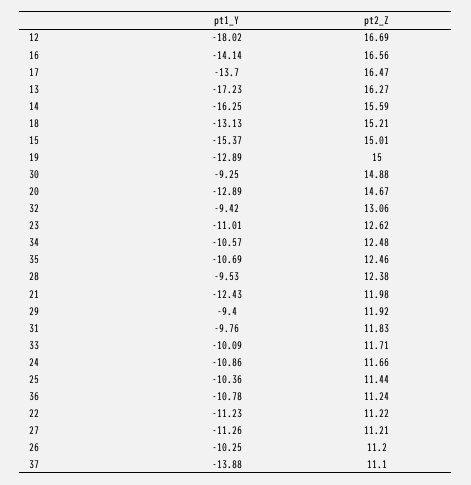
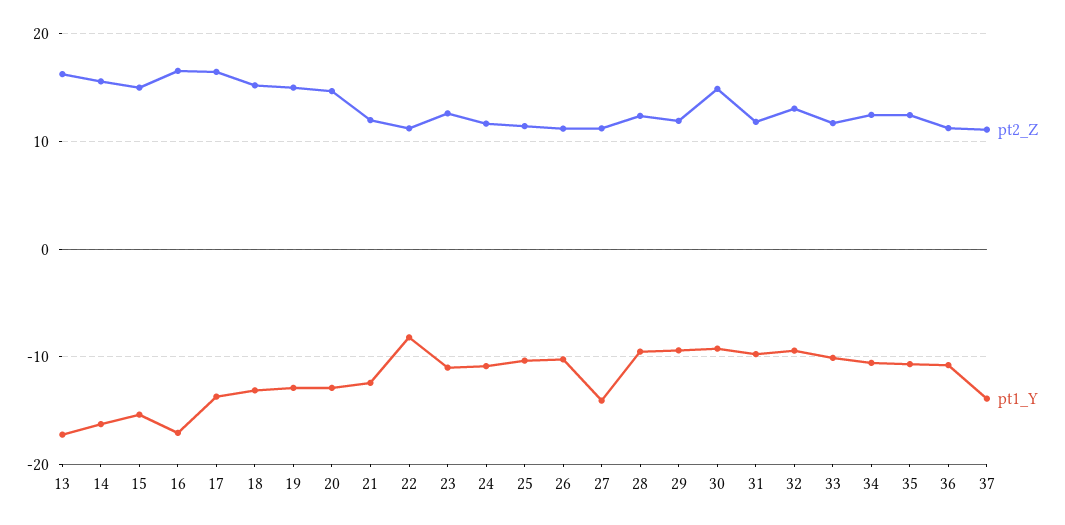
  {
    "pt1_Y": {
-     "12": -18.02,
-     "16": -14.14,
+     "16": -17,
      "17": -13.7,
      "13": -17.23,
      "14": -16.25,
      "18": -13.13,
      "15": -15.37,
      "19": -12.89,
      "30": -9.25,
      "20": -12.89,
      "32": -9.42,
      "23": -11.01,
      "34": -10.57,
      "35": -10.69,
      "28": -9.53,
      "21": -12.43,
      "29": -9.4,
      "31": -9.76,
      "33": -10.09,
      "24": -10.86,
      "25": -10.36,
      "36": -10.78,
-     "22": -11.23,
+     "22": -8,
-     "27": -11.26,
+     "27": -14,
      "26": -10.25,
      "37": -13.88
    },
    "pt2_Z": {
-     "12": 16.69,
      "16": 16.56,
      "17": 16.47,
      "13": 16.27,
      "14": 15.59,
      "18": 15.21,
      "15": 15.01,
      "19": 15,
      "30": 14.88,
      "20": 14.67,
      "32": 13.06,
      "23": 12.62,
      "34": 12.48,
      "35": 12.46,
      "28": 12.38,
      "21": 11.98,
      "29": 11.92,
      "31": 11.83,
      "33": 11.71,
      "24": 11.66,
      "25": 11.44,
      "36": 11.24,
      "22": 11.22,
      "27": 11.21,
      "26": 11.2,
      "37": 11.1
    }
  }

